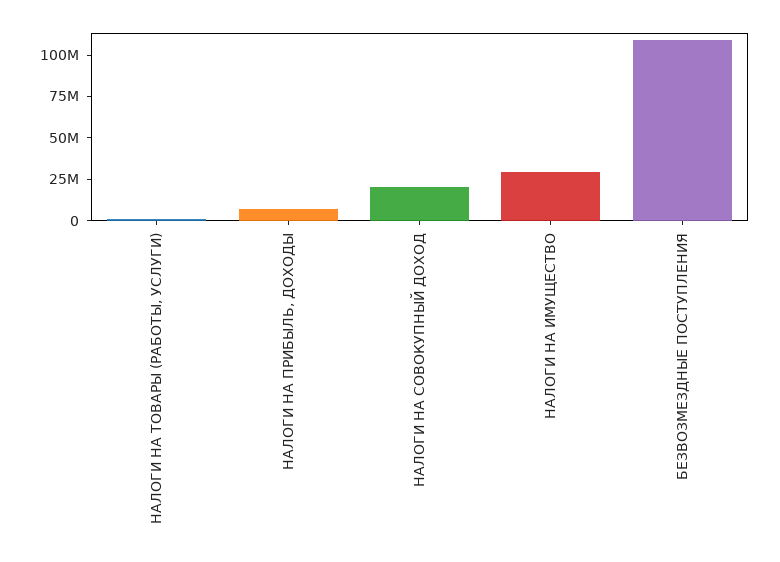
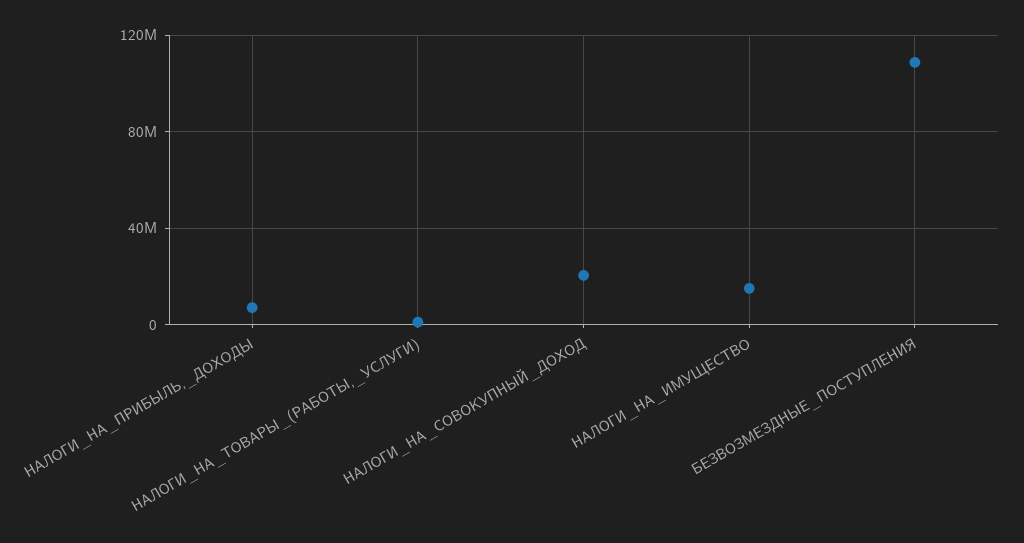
  {
    "НАЛОГИ НА ТОВАРЫ (РАБОТЫ, УСЛУГИ)": 0,
    "НАЛОГИ НА ПРИБЫЛЬ, ДОХОДЫ": 5000000,
    "НАЛОГИ НА СОВОКУПНЫЙ ДОХОД": 20000000,
-   "НАЛОГИ НА ИМУЩЕСТВО": 30000000,
+   "НАЛОГИ НА ИМУЩЕСТВО": 15000000,
    "БЕЗВОЗМЕЗДНЫЕ ПОСТУПЛЕНИЯ": 110000000
  }

